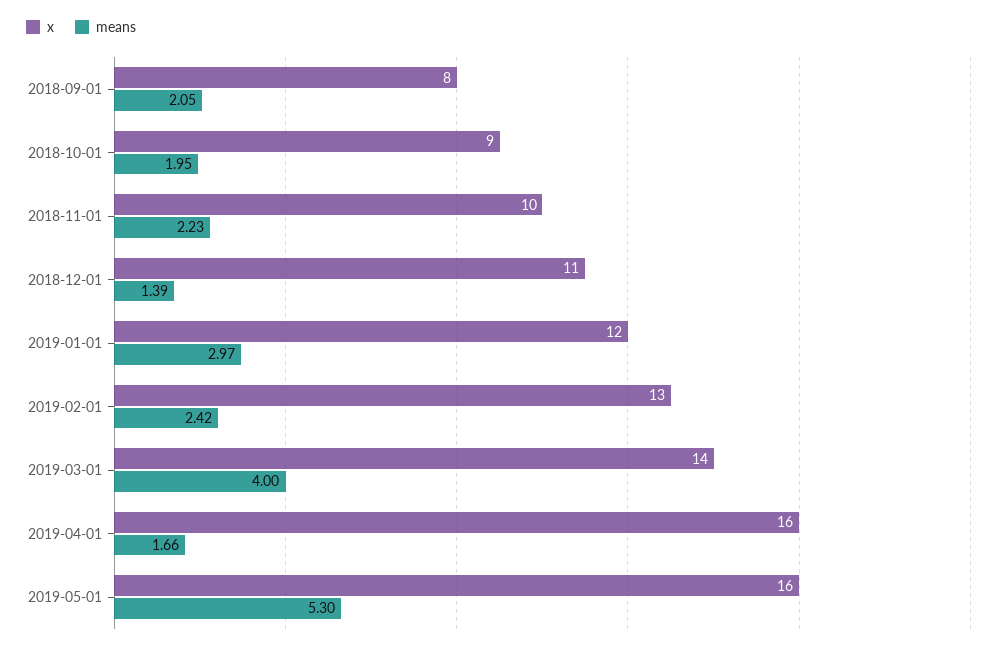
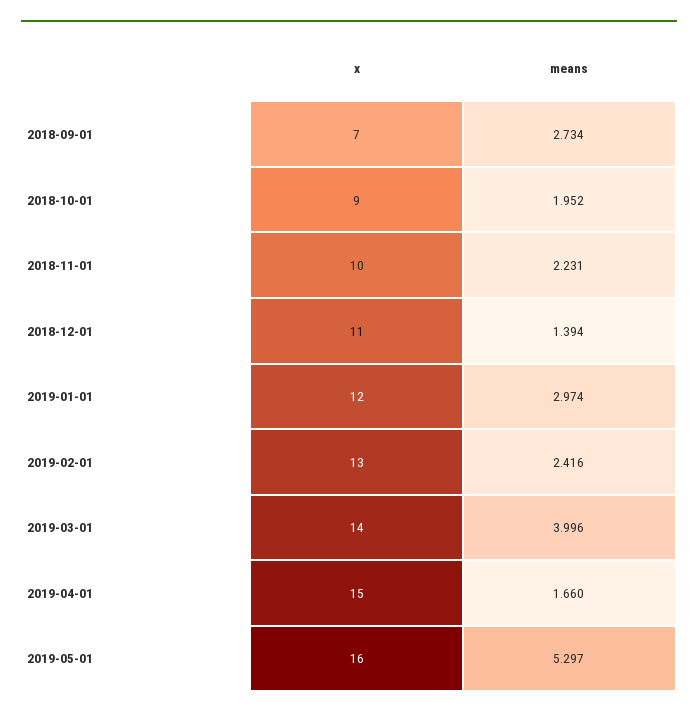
  {
    "x": {
-     "2018-09-01": 8,
+     "2018-09-01": 7,
      "2018-10-01": 9,
      "2018-11-01": 10,
      "2018-12-01": 11,
      "2019-01-01": 12,
      "2019-02-01": 13,
      "2019-03-01": 14,
-     "2019-04-01": 16,
+     "2019-04-01": 15,
      "2019-05-01": 16
    },
    "means": {
-     "2018-09-01": 2.05,
+     "2018-09-01": 2.734,
      "2018-10-01": 1.952,
      "2018-11-01": 2.231,
      "2018-12-01": 1.394,
      "2019-01-01": 2.974,
      "2019-02-01": 2.416,
      "2019-03-01": 3.996,
      "2019-04-01": 1.66,
      "2019-05-01": 5.297
    }
  }

